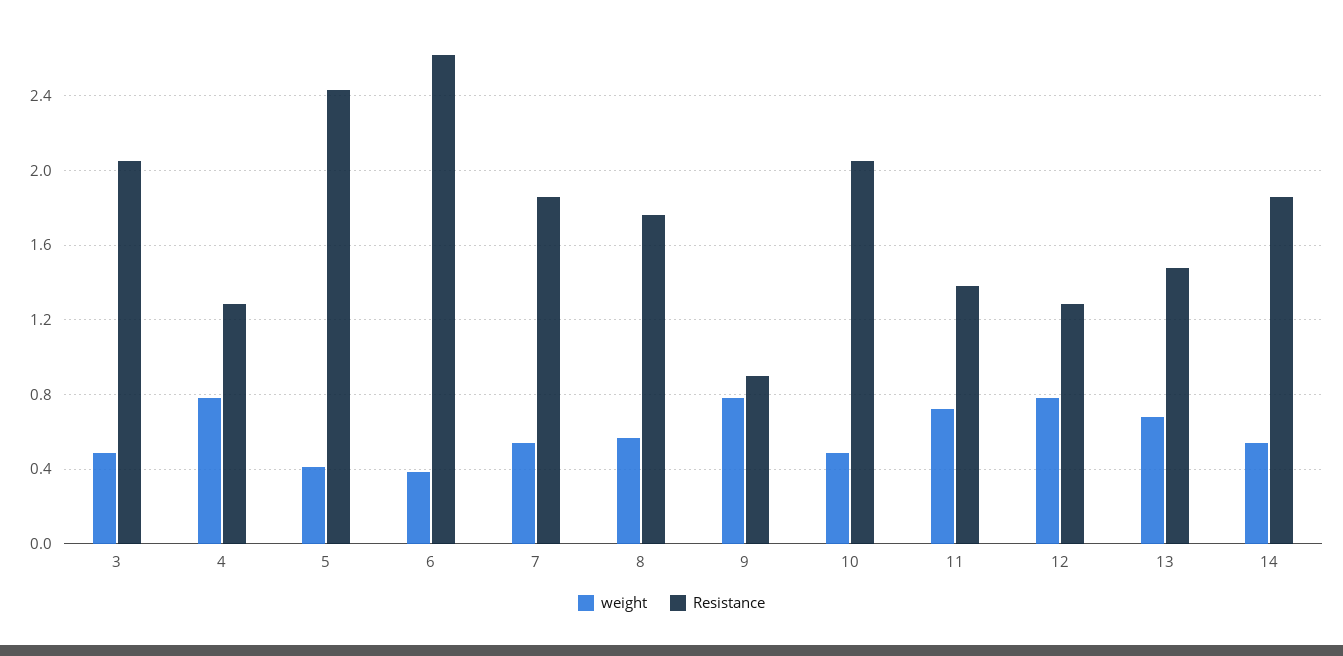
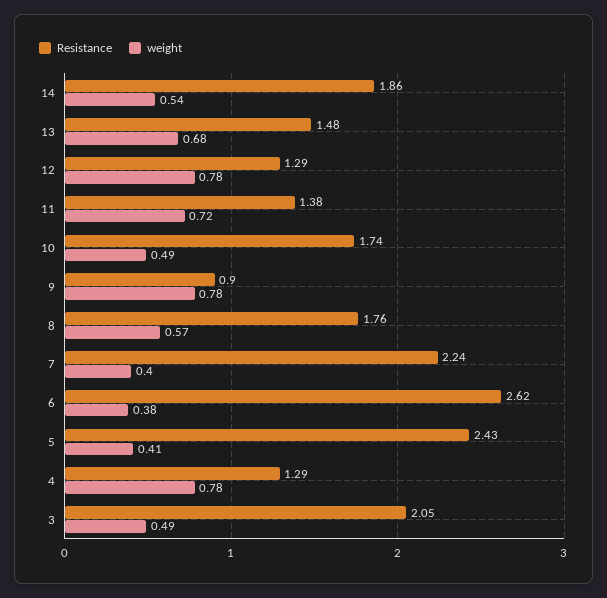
  {
    "weight": {
      "3": 0.49,
      "4": 0.78,
      "5": 0.41,
      "6": 0.38,
-     "7": 0.55,
+     "7": 0.4,
      "8": 0.57,
      "9": 0.78,
      "10": 0.49,
      "11": 0.72,
      "12": 0.78,
      "13": 0.68,
      "14": 0.54
    },
    "Resistance": {
      "3": 2.05,
      "4": 1.29,
      "5": 2.43,
      "6": 2.62,
-     "7": 1.85,
+     "7": 2.24,
      "8": 1.76,
      "9": 0.9,
-     "10": 2.05,
+     "10": 1.74,
      "11": 1.38,
      "12": 1.29,
      "13": 1.48,
      "14": 1.86
    }
  }

